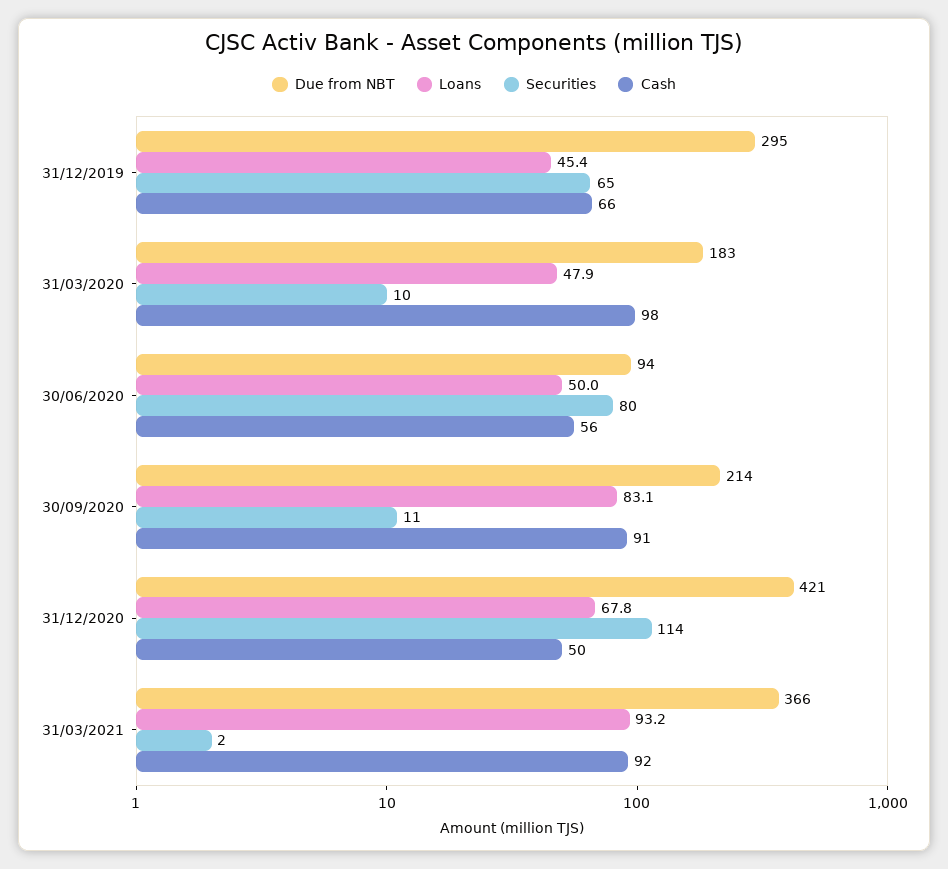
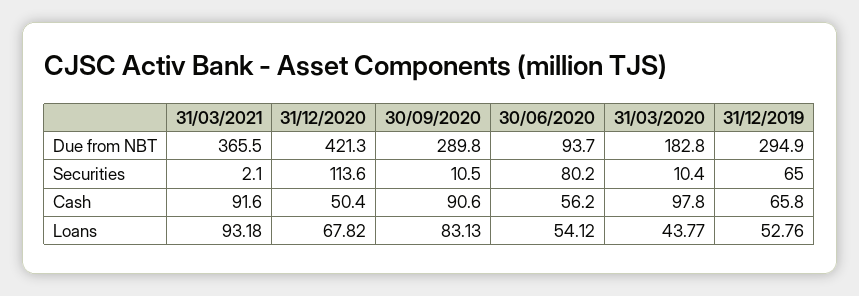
  {
    "Due from NBT": {
      "31/12/2019": 294.9,
      "31/03/2020": 182.8,
      "30/06/2020": 93.7,
-     "30/09/2020": 214,
+     "30/09/2020": 289.8,
      "31/12/2020": 421.3,
      "31/03/2021": 365.5
    },
    "Loans": {
-     "31/12/2019": 45.4,
+     "31/12/2019": 52.76,
-     "31/03/2020": 47.9,
+     "31/03/2020": 43.77,
-     "30/06/2020": 50,
+     "30/06/2020": 54.12,
      "30/09/2020": 83.13,
      "31/12/2020": 67.82,
      "31/03/2021": 93.18
    },
    "Securities": {
      "31/12/2019": 65,
      "31/03/2020": 10.4,
      "30/06/2020": 80.2,
      "30/09/2020": 10.5,
      "31/12/2020": 113.6,
      "31/03/2021": 2.1
    },
    "Cash": {
      "31/12/2019": 65.8,
      "31/03/2020": 97.8,
      "30/06/2020": 56.2,
      "30/09/2020": 90.6,
      "31/12/2020": 50.4,
      "31/03/2021": 91.6
    }
  }

